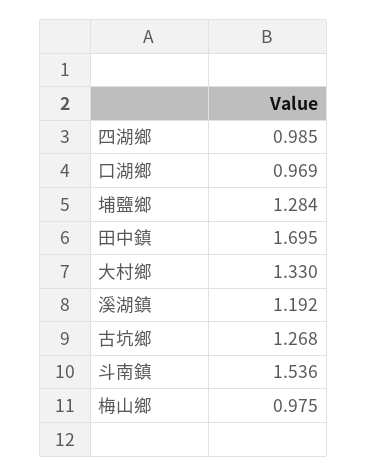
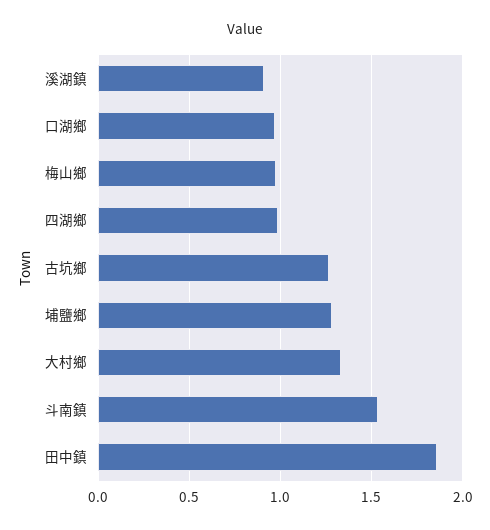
  {
    "四湖鄉": 0.985,
    "口湖鄉": 0.969,
    "埔鹽鄉": 1.284,
-   "田中鎮": 1.695,
+   "田中鎮": 1.85,
    "大村鄉": 1.33,
-   "溪湖鎮": 1.192,
+   "溪湖鎮": 0.9,
    "古坑鄉": 1.268,
    "斗南鎮": 1.536,
    "梅山鄉": 0.975
  }

